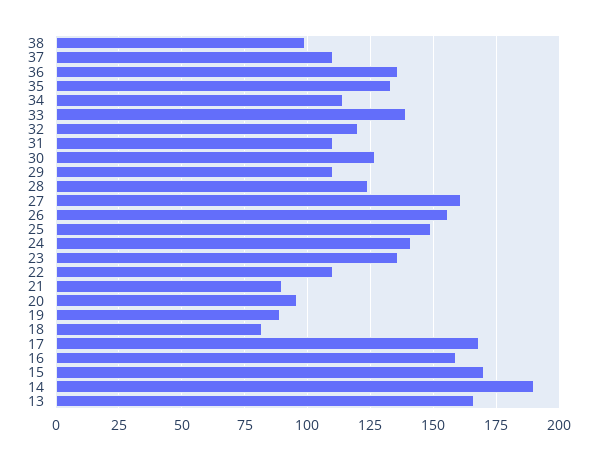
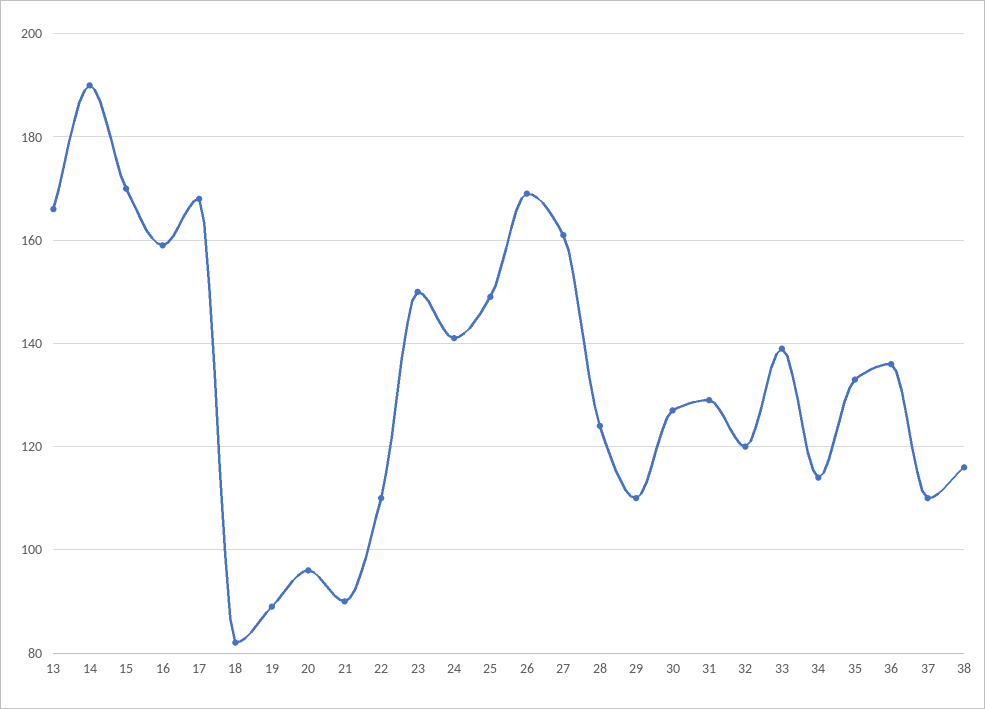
  {
-   "38": 100,
+   "38": 115,
    "37": 110,
    "36": 135,
    "35": 135,
    "34": 115,
    "33": 140,
    "32": 120,
-   "31": 110,
+   "31": 130,
    "30": 125,
    "29": 110,
    "28": 125,
    "27": 160,
-   "26": 155,
+   "26": 170,
    "25": 150,
    "24": 140,
-   "23": 135,
+   "23": 150,
    "22": 110,
    "21": 90,
    "20": 95,
    "19": 90,
    "18": 80,
    "17": 170,
    "16": 160,
    "15": 170,
    "14": 190,
    "13": 165
  }

